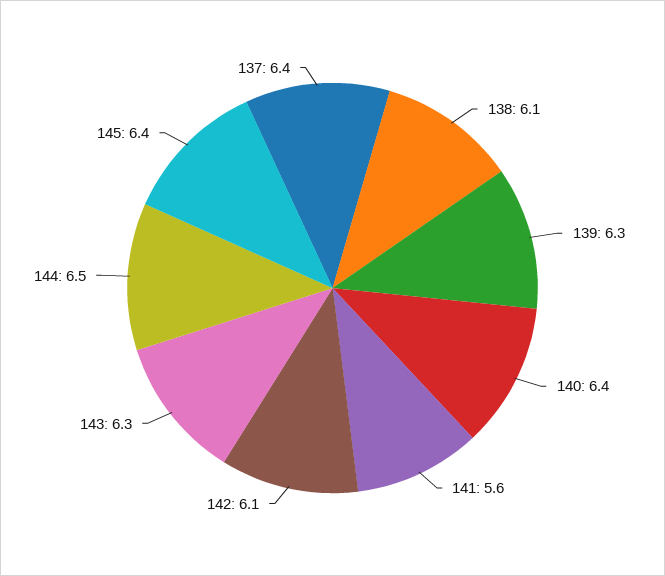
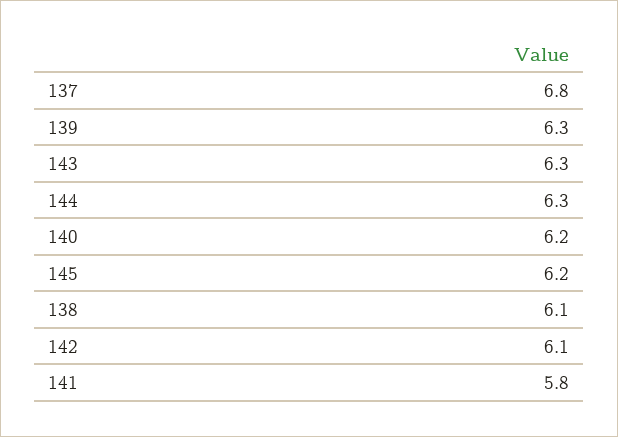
  {
    "138": 6.1,
    "139": 6.3,
-   "140": 6.4,
+   "140": 6.2,
-   "141": 5.6,
+   "141": 5.8,
    "142": 6.1,
    "143": 6.3,
-   "144": 6.5,
+   "144": 6.3,
-   "145": 6.4,
+   "145": 6.2,
-   "137": 6.4
+   "137": 6.8
  }

